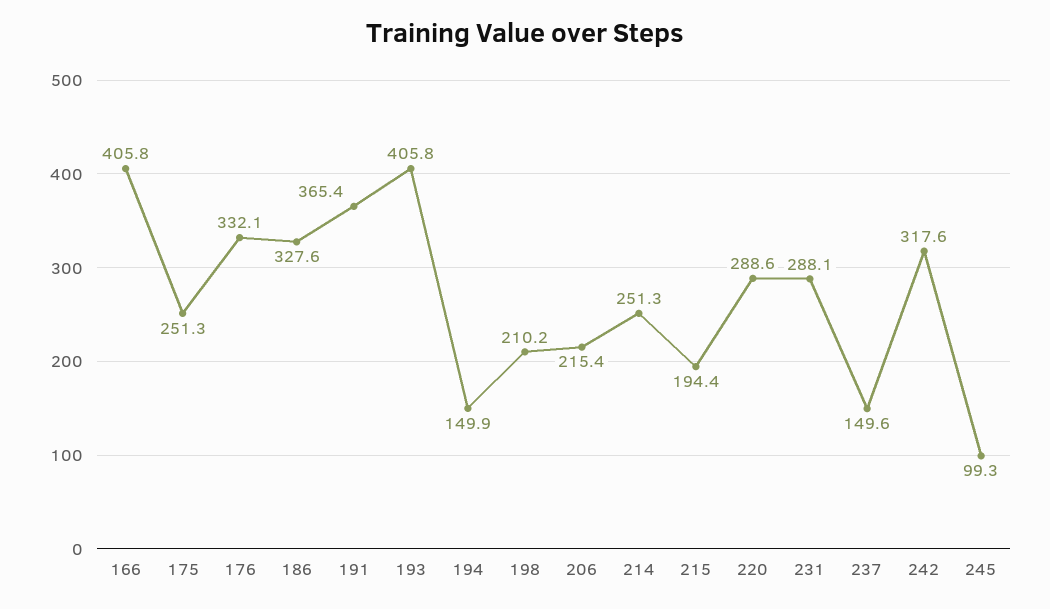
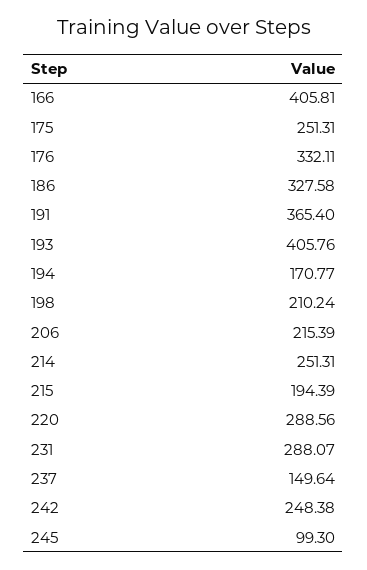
  {
    "166": 405.81,
    "175": 251.31,
    "176": 332.11,
    "186": 327.58,
    "191": 365.4,
    "193": 405.76,
-   "194": 149.9,
+   "194": 170.77,
    "198": 210.24,
    "206": 215.39,
    "214": 251.31,
    "215": 194.39,
    "220": 288.56,
    "231": 288.07,
    "237": 149.64,
-   "242": 317.6,
+   "242": 248.38,
    "245": 99.3
  }

